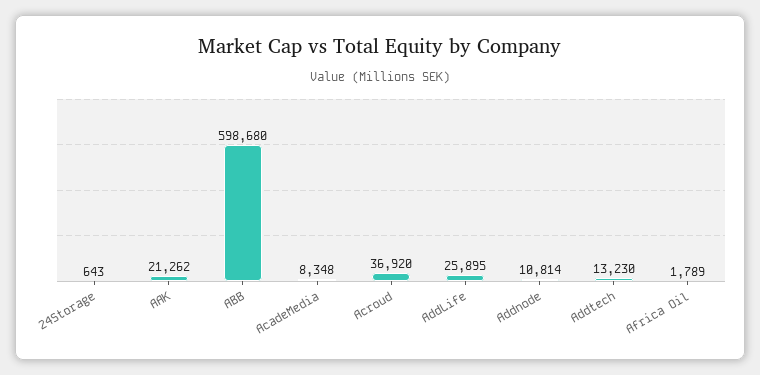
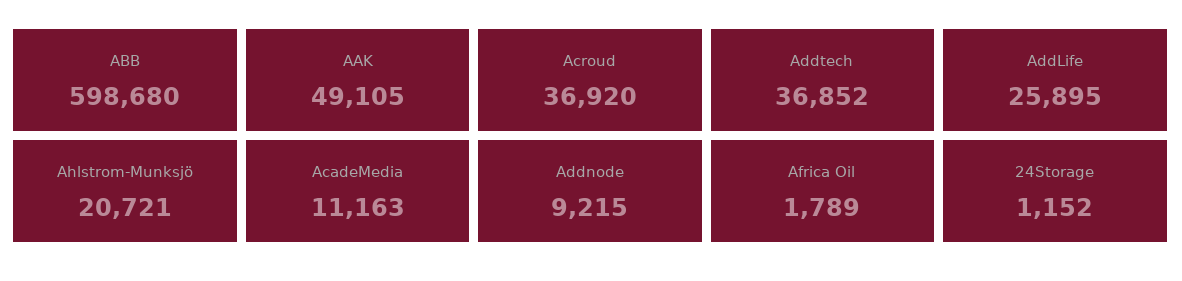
  {
-   "24Storage": 643,
+   "24Storage": 1152,
-   "AAK": 21262,
+   "AAK": 49105,
    "ABB": 598680,
-   "AcadeMedia": 8348,
+   "AcadeMedia": 11163,
    "Acroud": 36920,
    "AddLife": 25895,
-   "Addnode": 10814,
+   "Addnode": 9215,
-   "Addtech": 13230,
+   "Addtech": 36852,
-   "Africa Oil": 1789
+   "Africa Oil": 1789,
+   "Ahlstrom-Munksjö": 20721
  }

